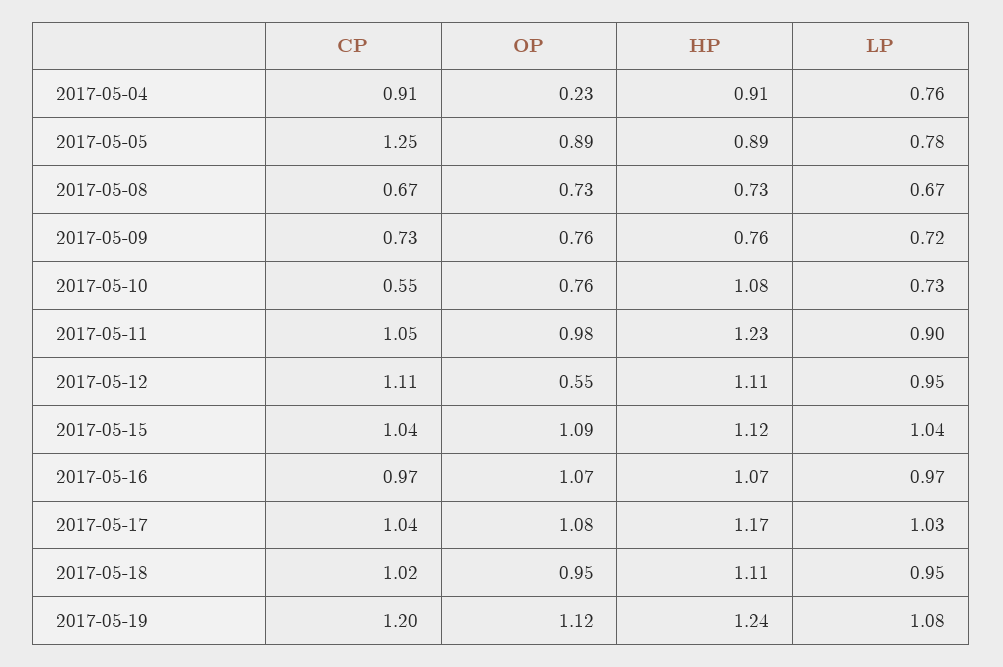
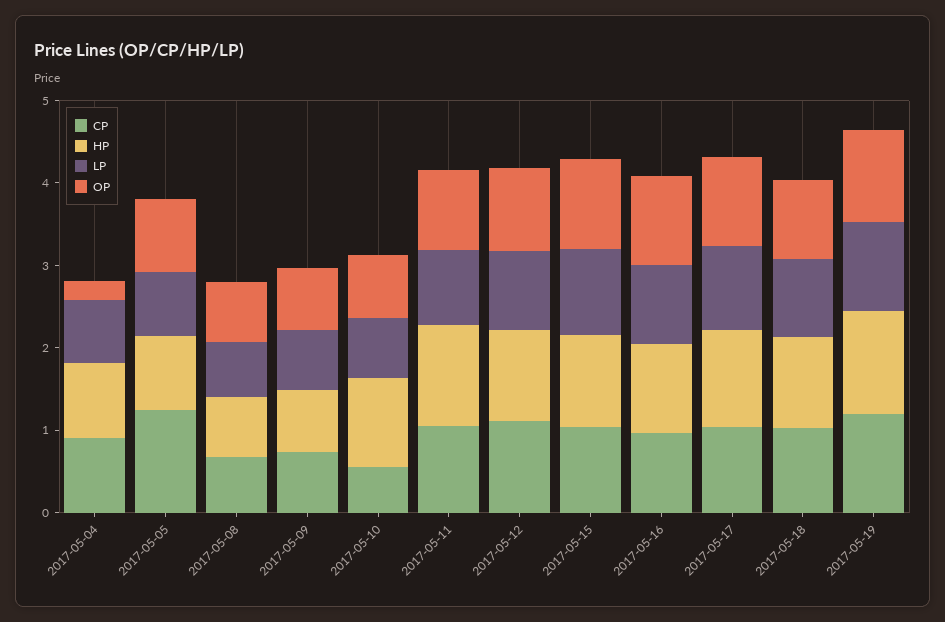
  {
    "CP": {
      "2017-05-04": 0.91,
      "2017-05-05": 1.25,
      "2017-05-08": 0.67,
      "2017-05-09": 0.73,
      "2017-05-10": 0.55,
      "2017-05-11": 1.05,
      "2017-05-12": 1.11,
      "2017-05-15": 1.04,
      "2017-05-16": 0.97,
      "2017-05-17": 1.04,
      "2017-05-18": 1.02,
      "2017-05-19": 1.2
    },
    "OP": {
      "2017-05-04": 0.23,
      "2017-05-05": 0.89,
      "2017-05-08": 0.73,
      "2017-05-09": 0.76,
      "2017-05-10": 0.76,
      "2017-05-11": 0.98,
-     "2017-05-12": 0.55,
+     "2017-05-12": 1,
      "2017-05-15": 1.09,
      "2017-05-16": 1.07,
      "2017-05-17": 1.08,
      "2017-05-18": 0.95,
      "2017-05-19": 1.12
    },
    "HP": {
      "2017-05-04": 0.91,
      "2017-05-05": 0.89,
      "2017-05-08": 0.73,
      "2017-05-09": 0.76,
      "2017-05-10": 1.08,
      "2017-05-11": 1.23,
      "2017-05-12": 1.11,
      "2017-05-15": 1.12,
      "2017-05-16": 1.07,
      "2017-05-17": 1.17,
      "2017-05-18": 1.11,
      "2017-05-19": 1.24
    },
    "LP": {
      "2017-05-04": 0.76,
      "2017-05-05": 0.78,
      "2017-05-08": 0.67,
      "2017-05-09": 0.72,
      "2017-05-10": 0.73,
      "2017-05-11": 0.9,
      "2017-05-12": 0.95,
      "2017-05-15": 1.04,
      "2017-05-16": 0.97,
      "2017-05-17": 1.03,
      "2017-05-18": 0.95,
      "2017-05-19": 1.08
    }
  }

